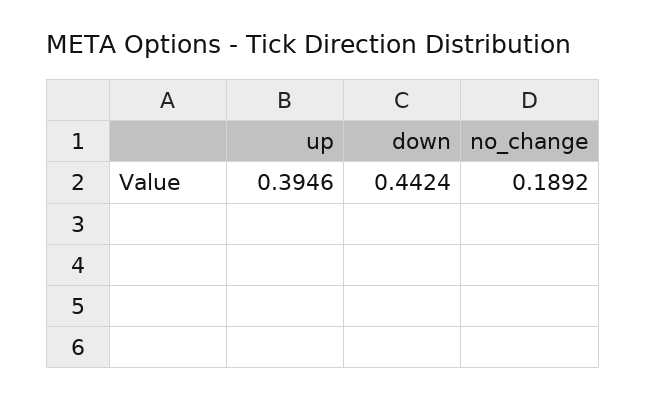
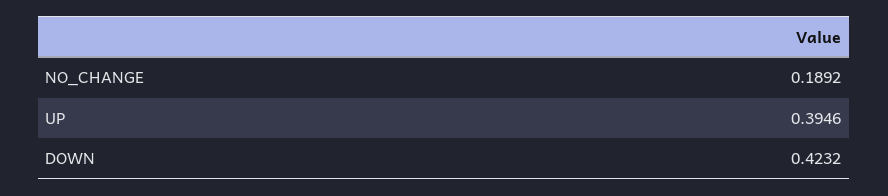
  {
    "up": 0.3946,
-   "down": 0.4424,
+   "down": 0.4232,
    "no_change": 0.1892
  }

